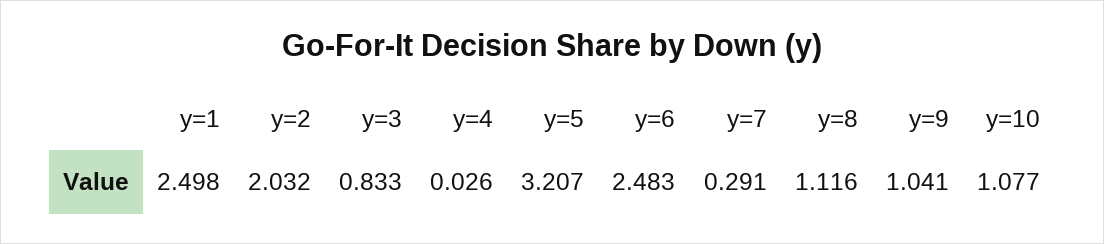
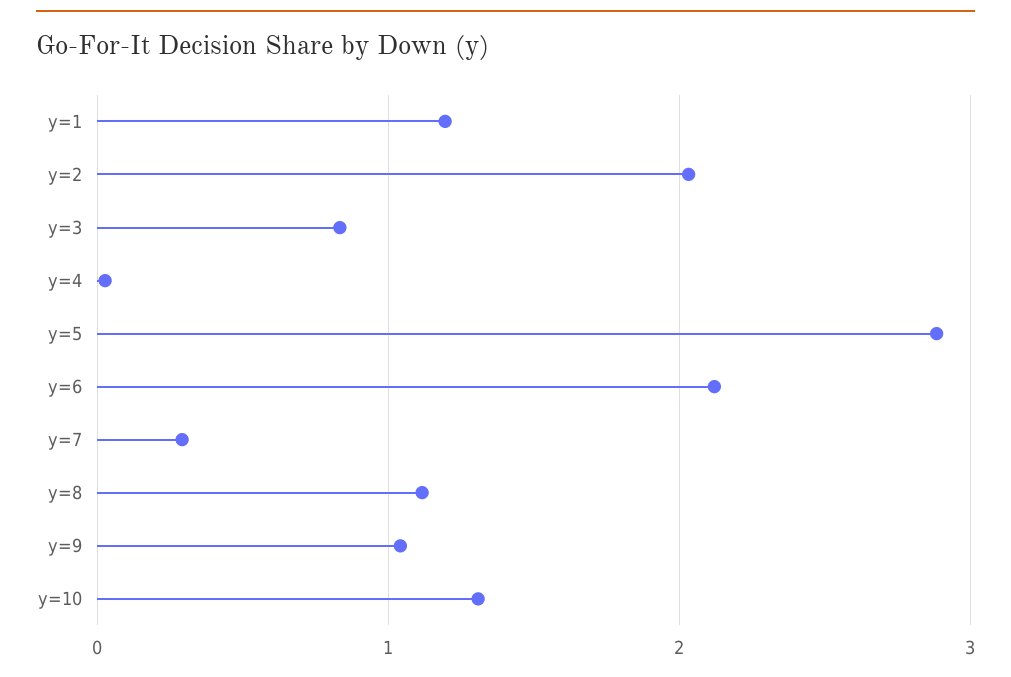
  {
-   "y=1": 2.498,
+   "y=1": 1.2,
    "y=2": 2.032,
    "y=3": 0.833,
    "y=4": 0.026,
-   "y=5": 3.207,
+   "y=5": 2.9,
-   "y=6": 2.483,
+   "y=6": 2.1,
    "y=7": 0.291,
    "y=8": 1.116,
    "y=9": 1.041,
-   "y=10": 1.077
+   "y=10": 1.3
  }

